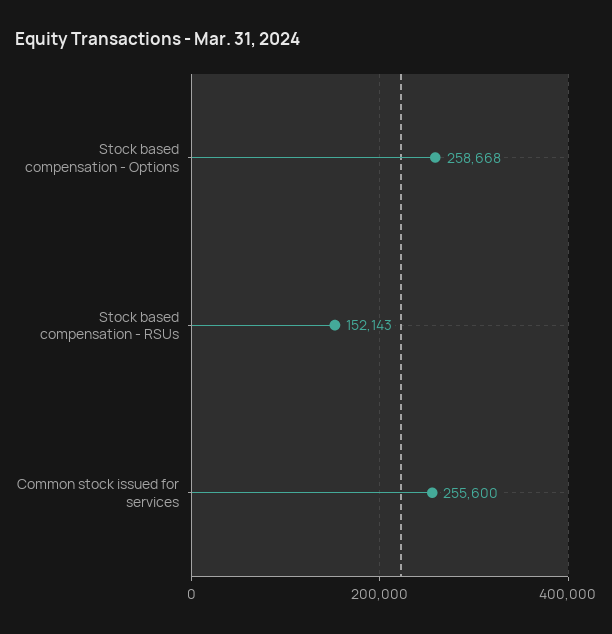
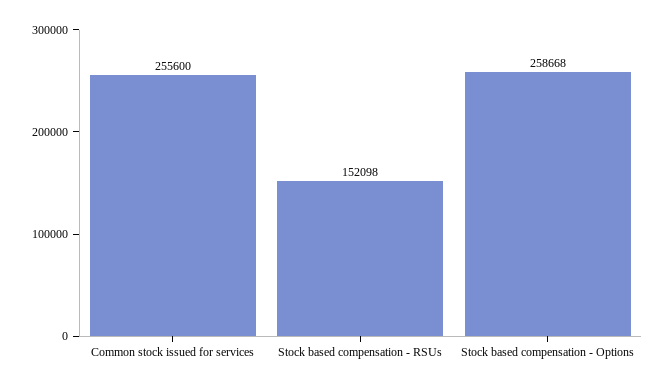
  {
    "Stock based compensation - Options": 258668,
-   "Stock based compensation - RSUs": 152143,
+   "Stock based compensation - RSUs": 152098,
    "Common stock issued for services": 255600
  }

